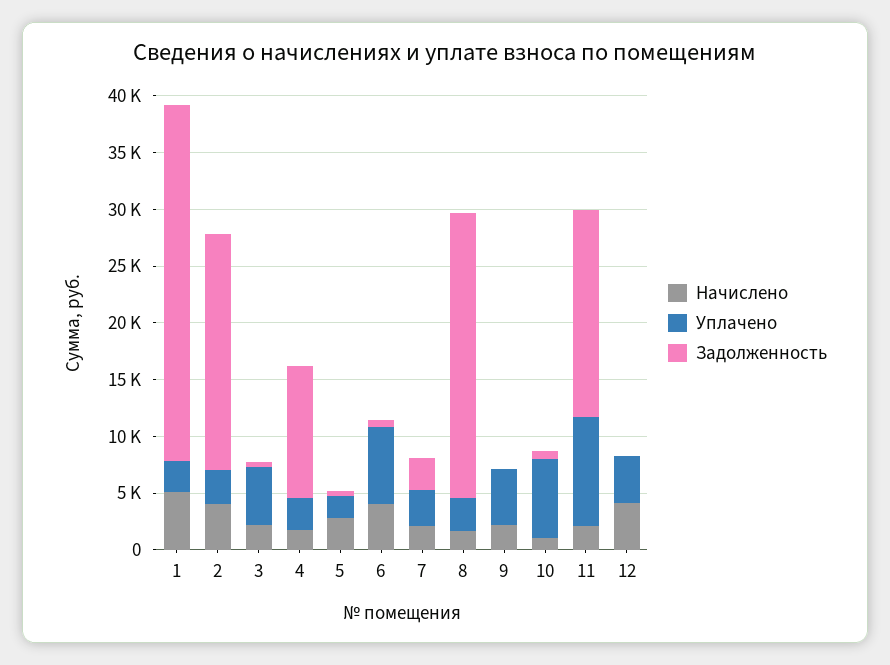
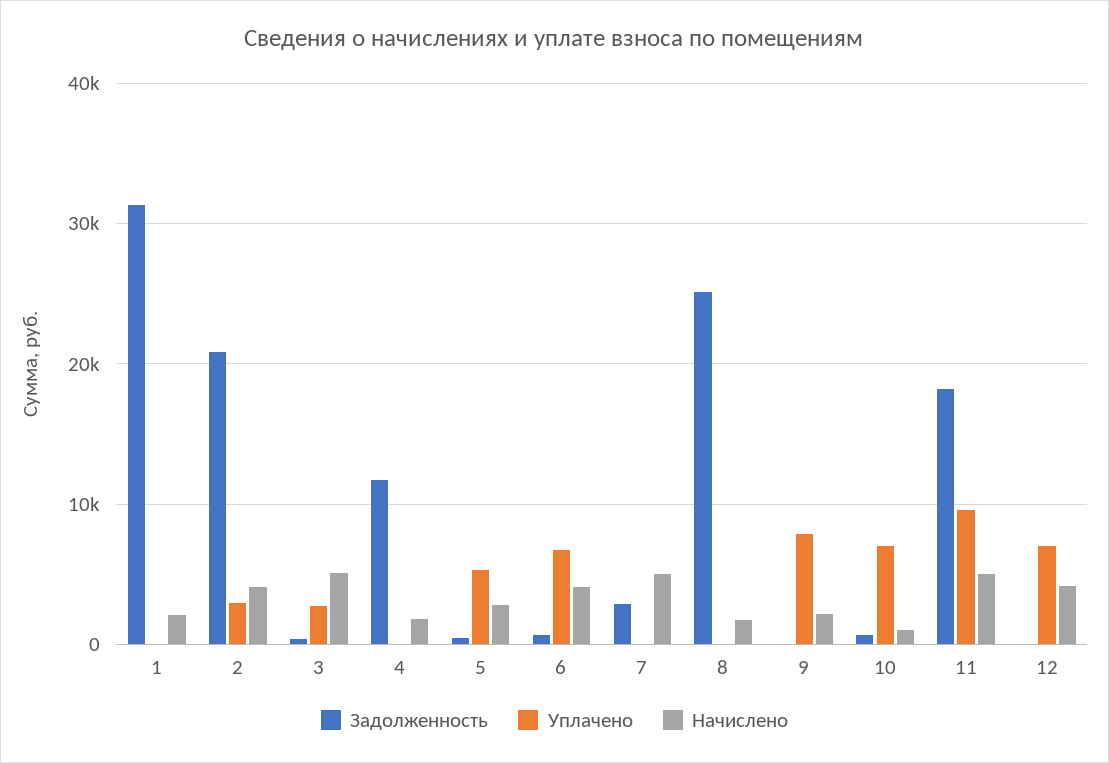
  {
    "Начислено": {
-     "1": 5000,
+     "1": 2000,
      "2": 4000,
-     "3": 2000,
+     "3": 5000,
      "4": 2000,
      "5": 3000,
      "6": 4000,
-     "7": 2000,
+     "7": 5000,
      "8": 2000,
      "9": 2000,
      "10": 1000,
-     "11": 2000,
+     "11": 5000,
      "12": 4000
    },
    "Уплачено": {
-     "1": 3000,
+     "1": 0,
      "2": 3000,
-     "3": 5000,
+     "3": 3000,
-     "4": 3000,
+     "4": 0,
-     "5": 2000,
+     "5": 5000,
      "6": 7000,
-     "7": 3000,
+     "7": 0,
-     "8": 3000,
+     "8": 0,
-     "9": 5000,
+     "9": 8000,
      "10": 7000,
      "11": 10000,
-     "12": 4000
+     "12": 7000
    },
    "Задолженность": {
      "1": 31000,
      "2": 21000,
      "3": 0,
      "4": 12000,
      "5": 0,
      "6": 1000,
      "7": 3000,
      "8": 25000,
      "9": 0,
      "10": 1000,
      "11": 18000,
      "12": 0
    }
  }

